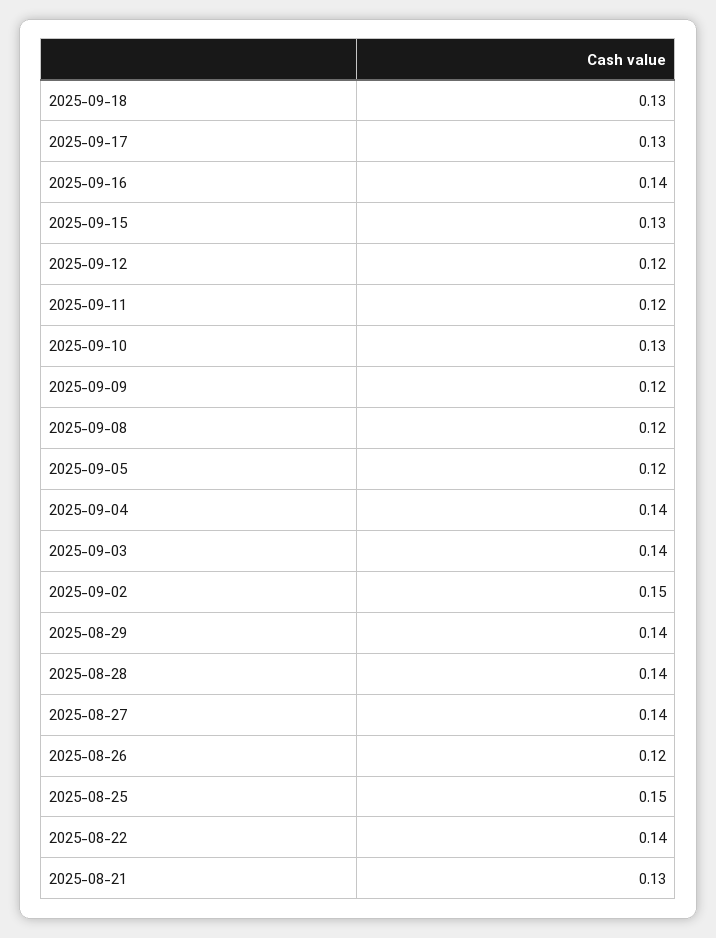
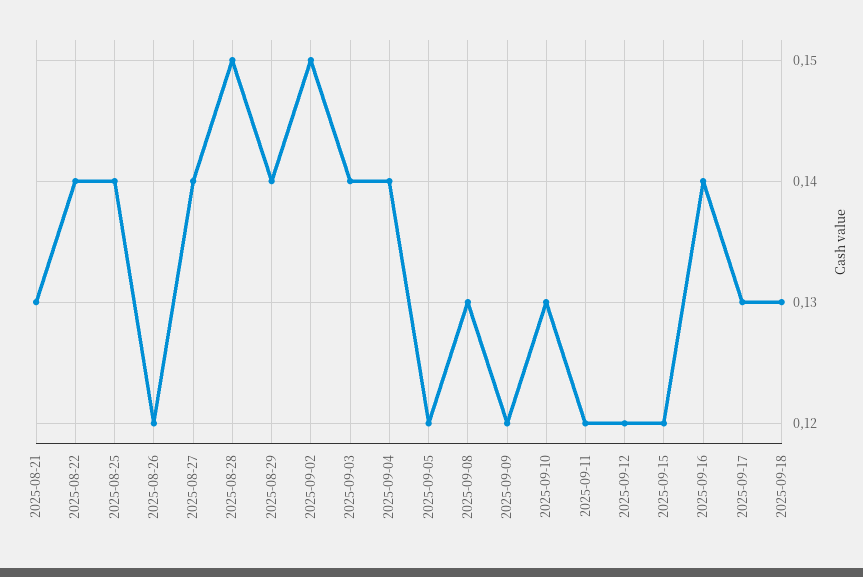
  {
    "2025-09-18": 0.13,
    "2025-09-17": 0.13,
    "2025-09-16": 0.14,
-   "2025-09-15": 0.13,
+   "2025-09-15": 0.12,
    "2025-09-12": 0.12,
    "2025-09-11": 0.12,
    "2025-09-10": 0.13,
    "2025-09-09": 0.12,
-   "2025-09-08": 0.12,
+   "2025-09-08": 0.13,
    "2025-09-05": 0.12,
    "2025-09-04": 0.14,
    "2025-09-03": 0.14,
    "2025-09-02": 0.15,
    "2025-08-29": 0.14,
-   "2025-08-28": 0.14,
+   "2025-08-28": 0.15,
    "2025-08-27": 0.14,
    "2025-08-26": 0.12,
-   "2025-08-25": 0.15,
+   "2025-08-25": 0.14,
    "2025-08-22": 0.14,
    "2025-08-21": 0.13
  }

